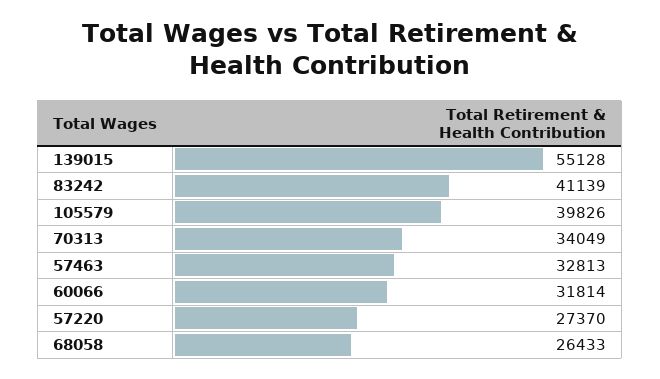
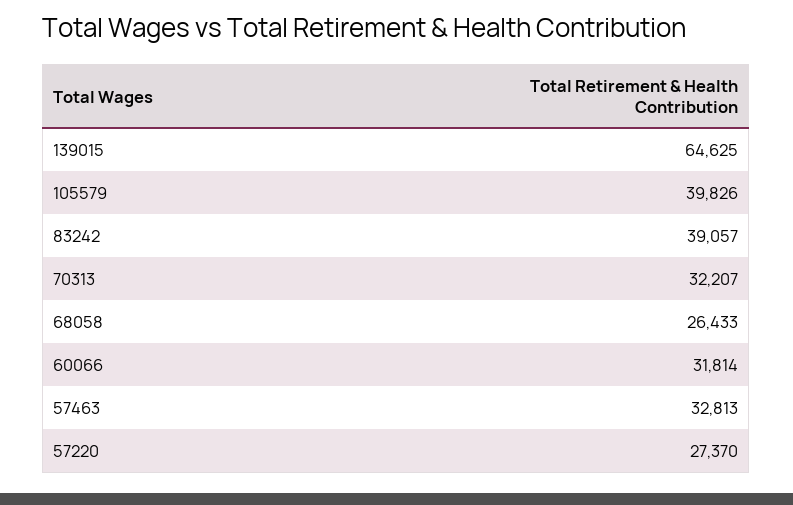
  {
-   "139015": 55128,
+   "139015": 64625,
-   "83242": 41139,
+   "83242": 39057,
    "105579": 39826,
-   "70313": 34049,
+   "70313": 32207,
    "57463": 32813,
    "60066": 31814,
    "57220": 27370,
    "68058": 26433
  }

